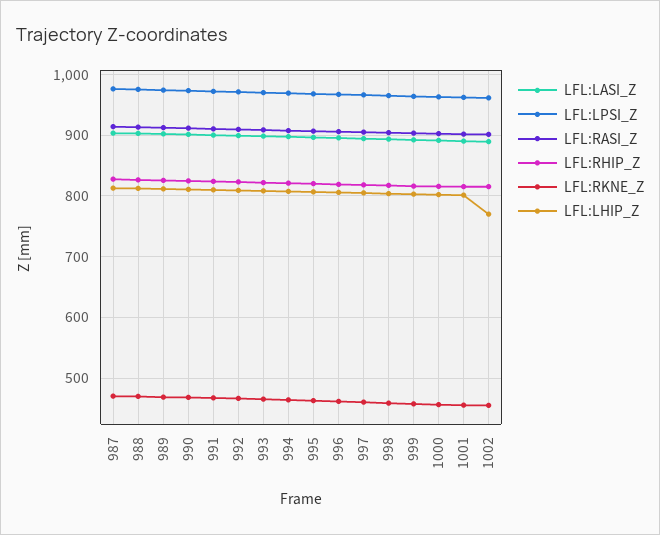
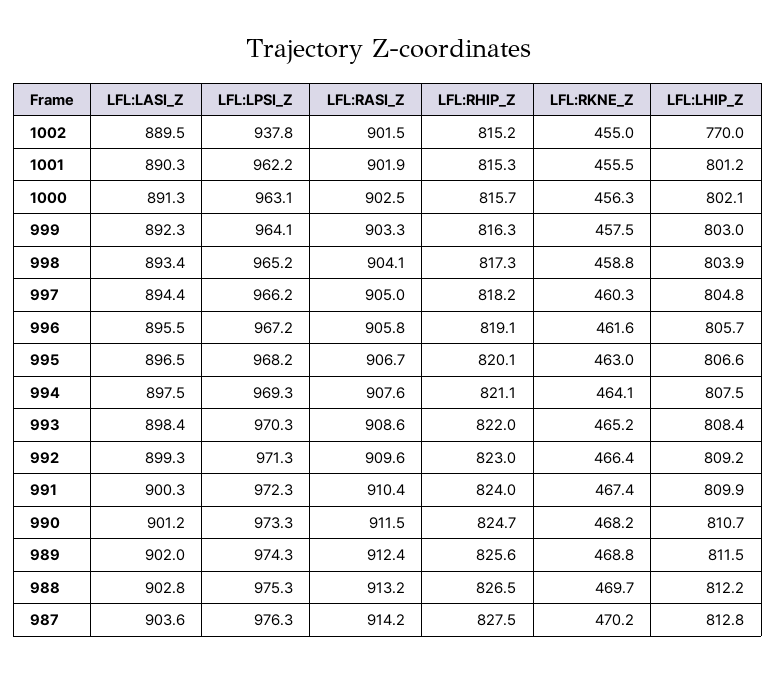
  {
    "LFL:LASI_Z": {
      "987": 903.6,
      "988": 902.8,
      "989": 902,
      "990": 901.2,
      "991": 900.3,
      "992": 899.3,
      "993": 898.4,
      "994": 897.5,
      "995": 896.5,
      "996": 895.5,
      "997": 894.4,
      "998": 893.4,
      "999": 892.3,
      "1000": 891.3,
      "1001": 890.3,
      "1002": 889.5
    },
    "LFL:LPSI_Z": {
      "987": 976.3,
      "988": 975.3,
      "989": 974.3,
      "990": 973.3,
      "991": 972.3,
      "992": 971.3,
      "993": 970.3,
      "994": 969.3,
      "995": 968.2,
      "996": 967.2,
      "997": 966.2,
      "998": 965.2,
      "999": 964.1,
      "1000": 963.1,
      "1001": 962.2,
-     "1002": 960
+     "1002": 937.8
    },
    "LFL:RASI_Z": {
      "987": 914.2,
      "988": 913.2,
      "989": 912.4,
      "990": 911.5,
      "991": 910.4,
      "992": 909.6,
      "993": 908.6,
      "994": 907.6,
      "995": 906.7,
      "996": 905.8,
      "997": 905,
      "998": 904.1,
      "999": 903.3,
      "1000": 902.5,
      "1001": 901.9,
      "1002": 901.5
    },
    "LFL:RHIP_Z": {
      "987": 827.5,
      "988": 826.5,
      "989": 825.6,
      "990": 824.7,
      "991": 824,
      "992": 823,
      "993": 822,
      "994": 821.1,
      "995": 820.1,
      "996": 819.1,
      "997": 818.2,
      "998": 817.3,
      "999": 816.3,
      "1000": 815.7,
      "1001": 815.3,
      "1002": 815.2
    },
    "LFL:RKNE_Z": {
      "987": 470.2,
      "988": 469.7,
      "989": 468.8,
      "990": 468.2,
      "991": 467.4,
      "992": 466.4,
      "993": 465.2,
      "994": 464.1,
      "995": 463,
      "996": 461.6,
      "997": 460.3,
      "998": 458.8,
      "999": 457.5,
      "1000": 456.3,
      "1001": 455.5,
      "1002": 455
    },
    "LFL:LHIP_Z": {
      "987": 812.8,
      "988": 812.2,
      "989": 811.5,
      "990": 810.7,
      "991": 809.9,
      "992": 809.2,
      "993": 808.4,
      "994": 807.5,
      "995": 806.6,
      "996": 805.7,
      "997": 804.8,
      "998": 803.9,
      "999": 803,
      "1000": 802.1,
      "1001": 801.2,
      "1002": 770
    }
  }

